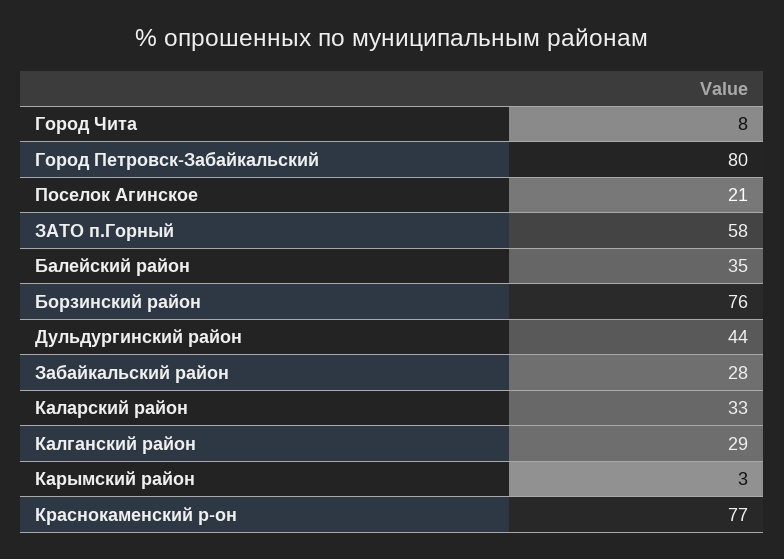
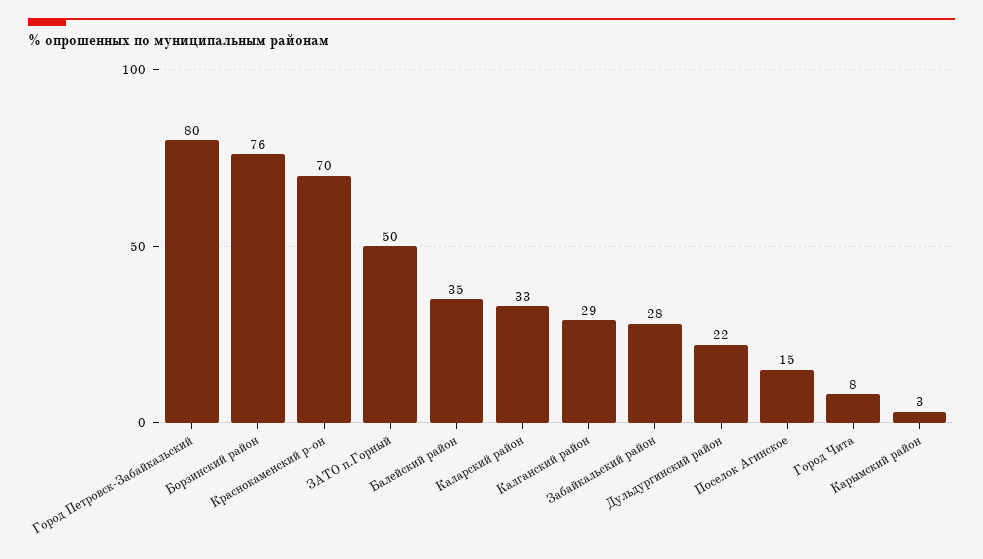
  {
    "Город Чита": 8,
    "Город Петровск-Забайкальский": 80,
-   "Поселок Агинское": 21,
+   "Поселок Агинское": 15,
-   "ЗАТО п.Горный": 58,
+   "ЗАТО п.Горный": 50,
    "Балейский район": 35,
    "Борзинский район": 76,
-   "Дульдургинский район": 44,
+   "Дульдургинский район": 22,
    "Забайкальский район": 28,
    "Каларский район": 33,
    "Калганский район": 29,
    "Карымский район": 3,
-   "Краснокаменский р-он": 77
+   "Краснокаменский р-он": 70
  }

